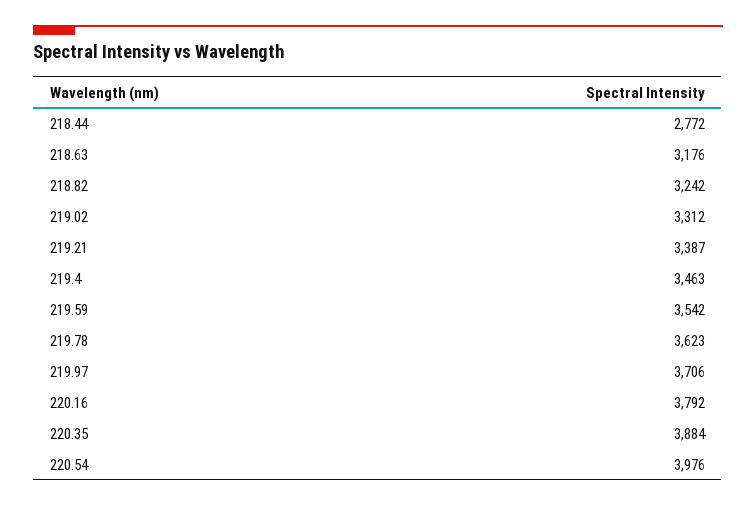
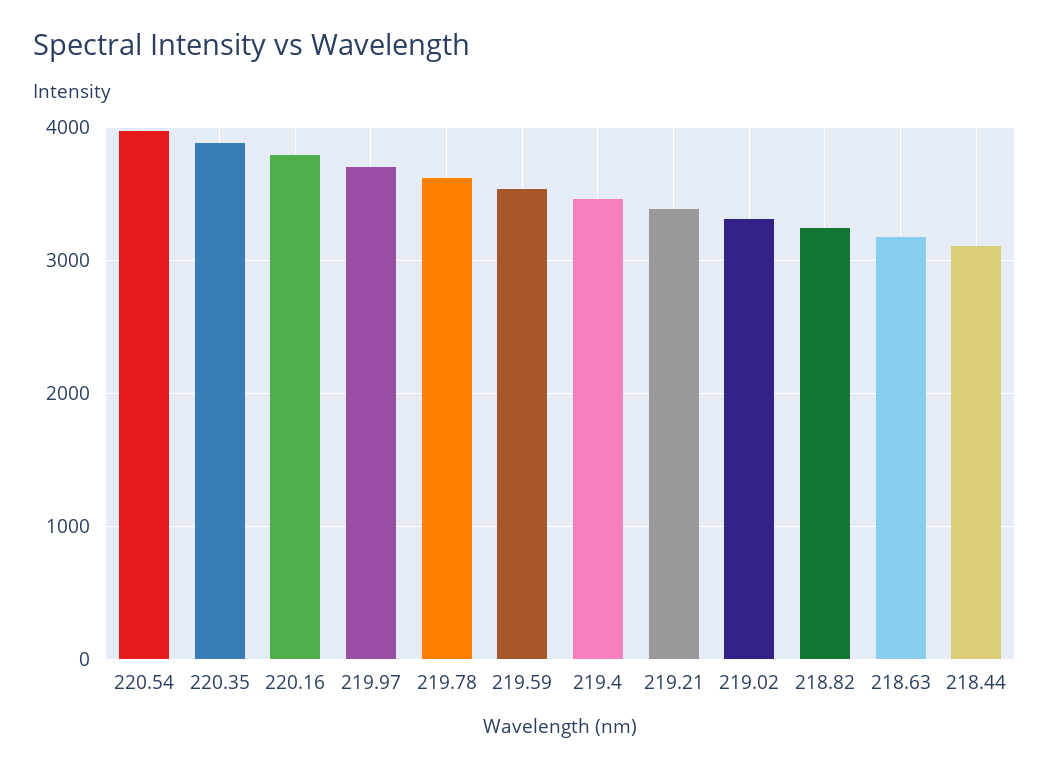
  {
-   "218.44": 2772,
+   "218.44": 3100,
    "218.63": 3176,
    "218.82": 3242,
    "219.02": 3312,
    "219.21": 3387,
    "219.4": 3463,
    "219.59": 3542,
    "219.78": 3623,
    "219.97": 3706,
    "220.16": 3792,
    "220.35": 3884,
    "220.54": 3976
  }

